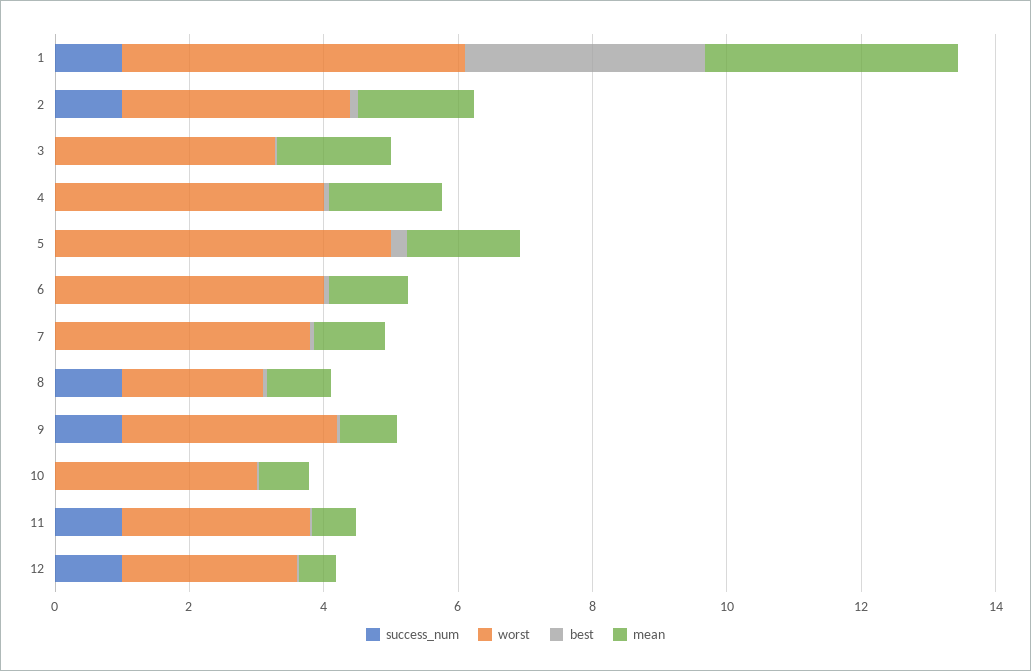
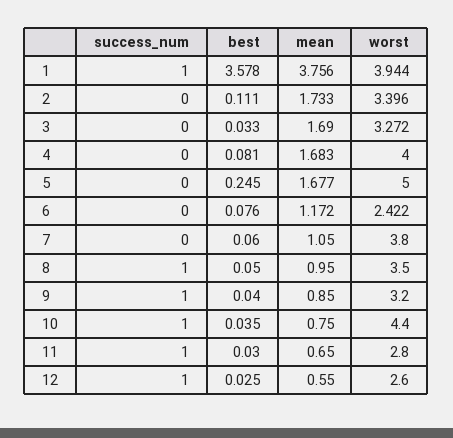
  {
    "success_num": {
      "1": 1,
-     "2": 1,
+     "2": 0,
      "3": 0,
      "4": 0,
      "5": 0,
      "6": 0,
      "7": 0,
      "8": 1,
      "9": 1,
-     "10": 0,
+     "10": 1,
      "11": 1,
      "12": 1
    },
    "worst": {
-     "1": 5,
+     "1": 3.944,
      "2": 3.396,
      "3": 3.272,
      "4": 4,
      "5": 5,
-     "6": 4,
+     "6": 2.422,
      "7": 3.8,
-     "8": 2,
+     "8": 3.5,
      "9": 3.2,
-     "10": 3,
+     "10": 4.4,
      "11": 2.8,
      "12": 2.6
    },
    "best": {
      "1": 3.578,
      "2": 0.111,
      "3": 0.033,
      "4": 0.081,
      "5": 0.245,
      "6": 0.076,
      "7": 0.06,
      "8": 0.05,
      "9": 0.04,
      "10": 0.035,
      "11": 0.03,
      "12": 0.025
    },
    "mean": {
      "1": 3.756,
      "2": 1.733,
      "3": 1.69,
      "4": 1.683,
      "5": 1.677,
      "6": 1.172,
      "7": 1.05,
      "8": 0.95,
      "9": 0.85,
      "10": 0.75,
      "11": 0.65,
      "12": 0.55
    }
  }

